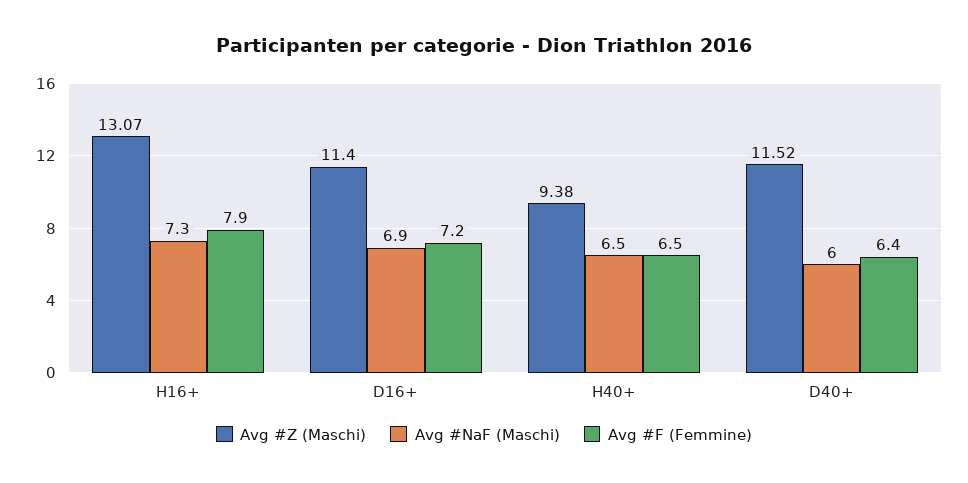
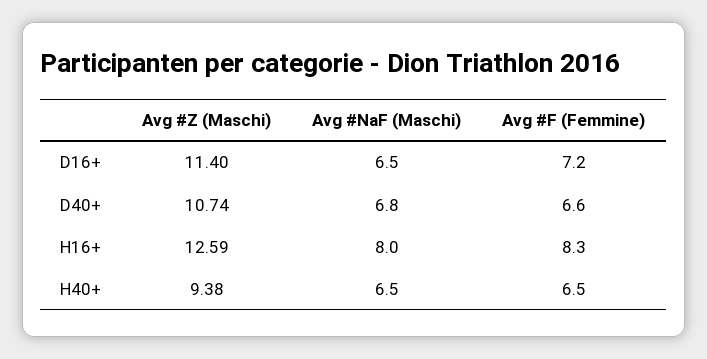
  {
    "Avg #Z (Maschi)": {
-     "H16+": 13.07,
+     "H16+": 12.59,
      "D16+": 11.4,
      "H40+": 9.38,
-     "D40+": 11.52
+     "D40+": 10.74
    },
    "Avg #NaF (Maschi)": {
-     "H16+": 7.3,
+     "H16+": 8,
-     "D16+": 6.9,
+     "D16+": 6.5,
      "H40+": 6.5,
-     "D40+": 6
+     "D40+": 6.8
    },
    "Avg #F (Femmine)": {
-     "H16+": 7.9,
+     "H16+": 8.3,
      "D16+": 7.2,
      "H40+": 6.5,
-     "D40+": 6.4
+     "D40+": 6.6
    }
  }

